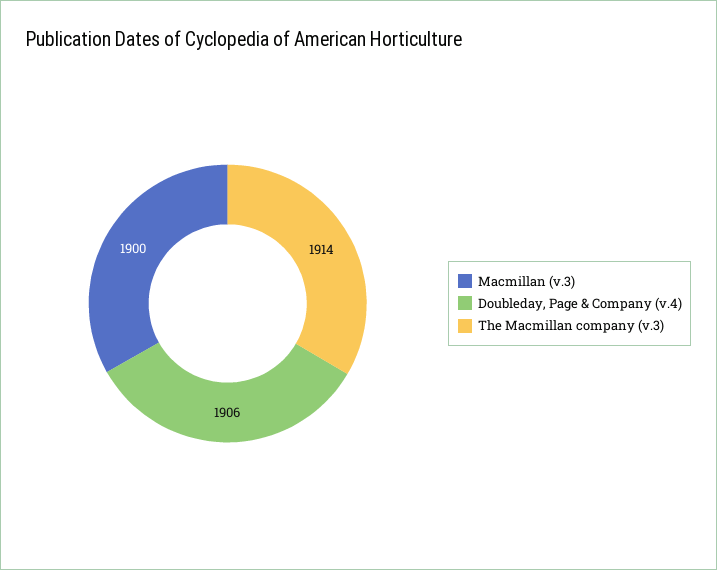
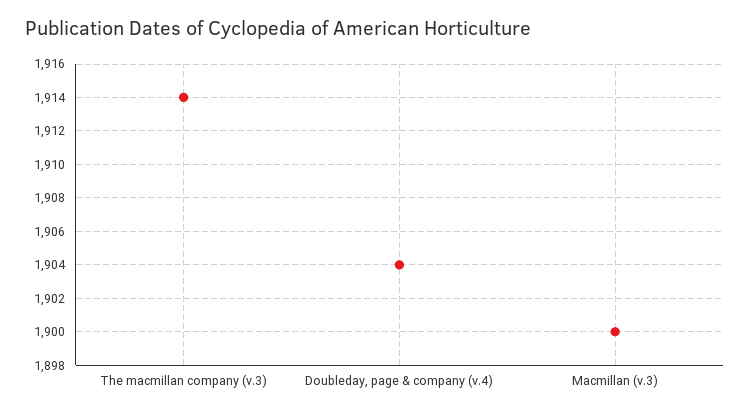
  {
    "Macmillan (v.3)": 1900,
-   "Doubleday, Page & Company (v.4)": 1906,
+   "Doubleday, Page & Company (v.4)": 1904,
    "The Macmillan company (v.3)": 1914
  }

